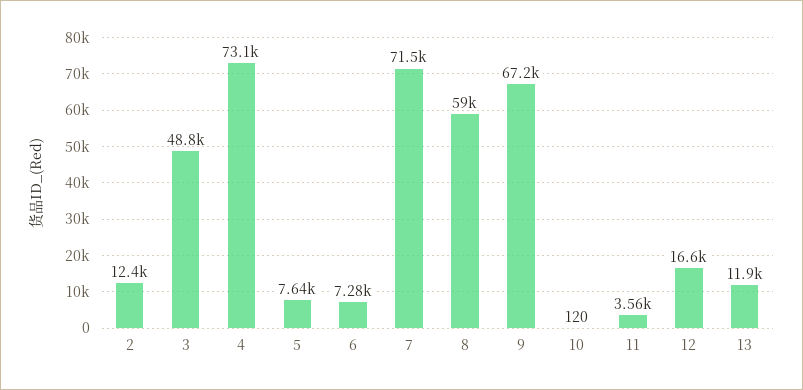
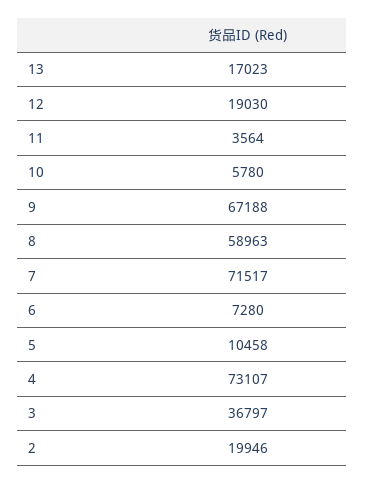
  {
-   "2": 12400,
+   "2": 19946,
-   "3": 48800,
+   "3": 36797,
    "4": 73107,
-   "5": 7640,
+   "5": 10458,
    "6": 7280,
    "7": 71517,
    "8": 58963,
    "9": 67188,
-   "10": 120,
+   "10": 5780,
    "11": 3564,
-   "12": 16600,
+   "12": 19030,
-   "13": 11900
+   "13": 17023
  }

